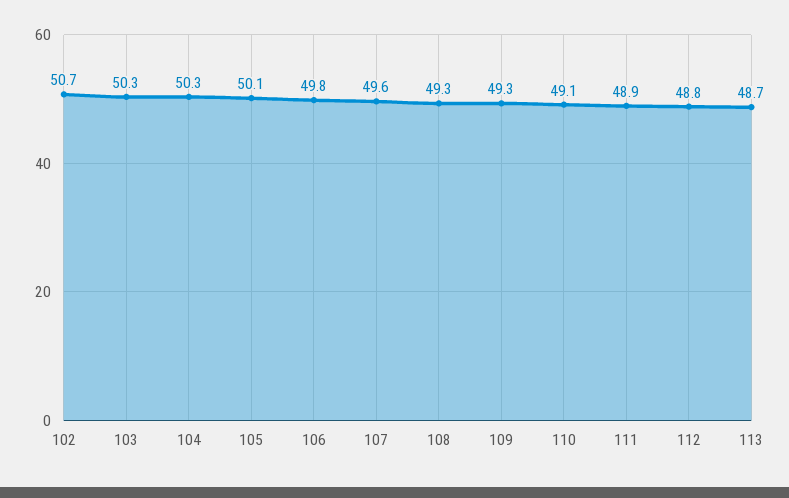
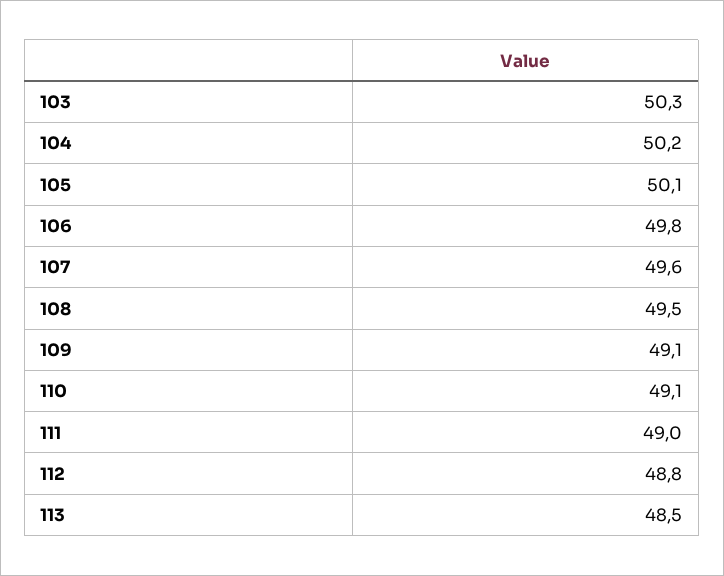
  {
-   "102": 50.7,
    "103": 50.3,
-   "104": 50.3,
+   "104": 50.2,
    "105": 50.1,
    "106": 49.8,
    "107": 49.6,
-   "108": 49.3,
+   "108": 49.5,
-   "109": 49.3,
+   "109": 49.1,
    "110": 49.1,
-   "111": 48.9,
+   "111": 49,
    "112": 48.8,
-   "113": 48.7
+   "113": 48.5
  }

